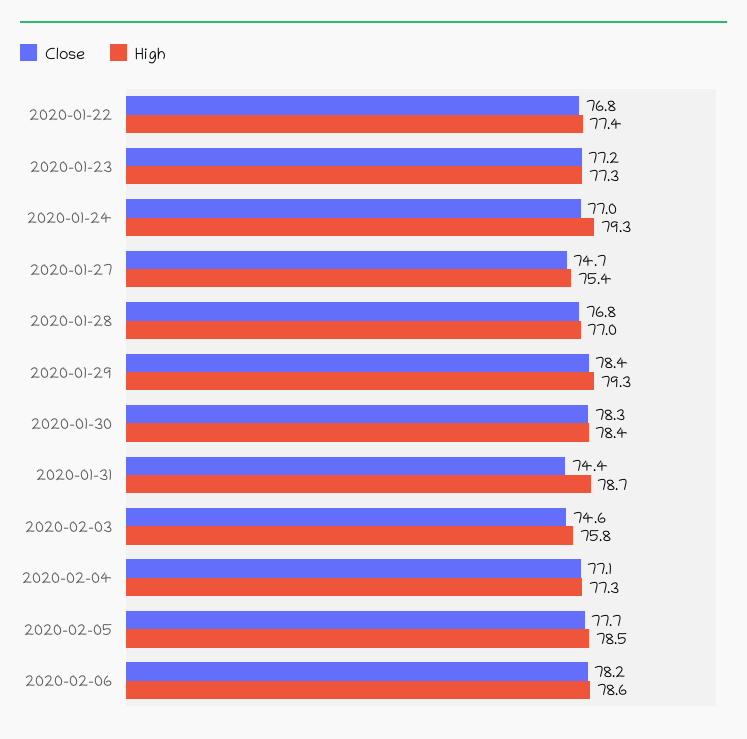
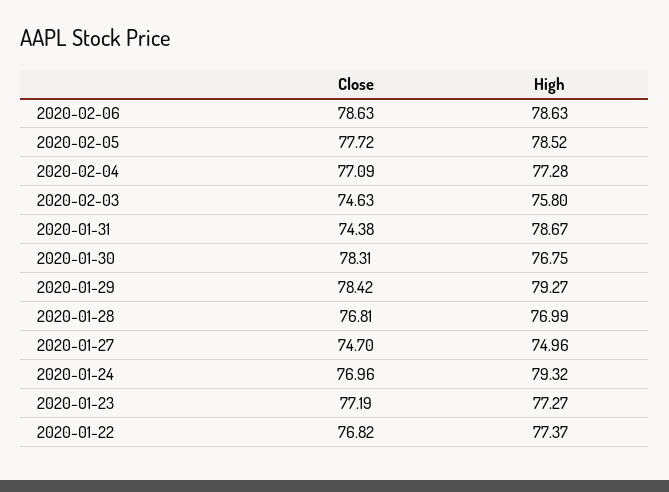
  {
    "Close": {
      "2020-01-22": 76.82,
      "2020-01-23": 77.19,
      "2020-01-24": 76.96,
      "2020-01-27": 74.7,
      "2020-01-28": 76.81,
      "2020-01-29": 78.42,
      "2020-01-30": 78.31,
      "2020-01-31": 74.38,
      "2020-02-03": 74.63,
      "2020-02-04": 77.09,
      "2020-02-05": 77.72,
-     "2020-02-06": 78.2
+     "2020-02-06": 78.63
    },
    "High": {
      "2020-01-22": 77.37,
      "2020-01-23": 77.27,
      "2020-01-24": 79.32,
-     "2020-01-27": 75.4,
+     "2020-01-27": 74.96,
      "2020-01-28": 76.99,
      "2020-01-29": 79.27,
-     "2020-01-30": 78.4,
+     "2020-01-30": 76.75,
      "2020-01-31": 78.67,
      "2020-02-03": 75.8,
      "2020-02-04": 77.28,
      "2020-02-05": 78.52,
      "2020-02-06": 78.63
    }
  }

